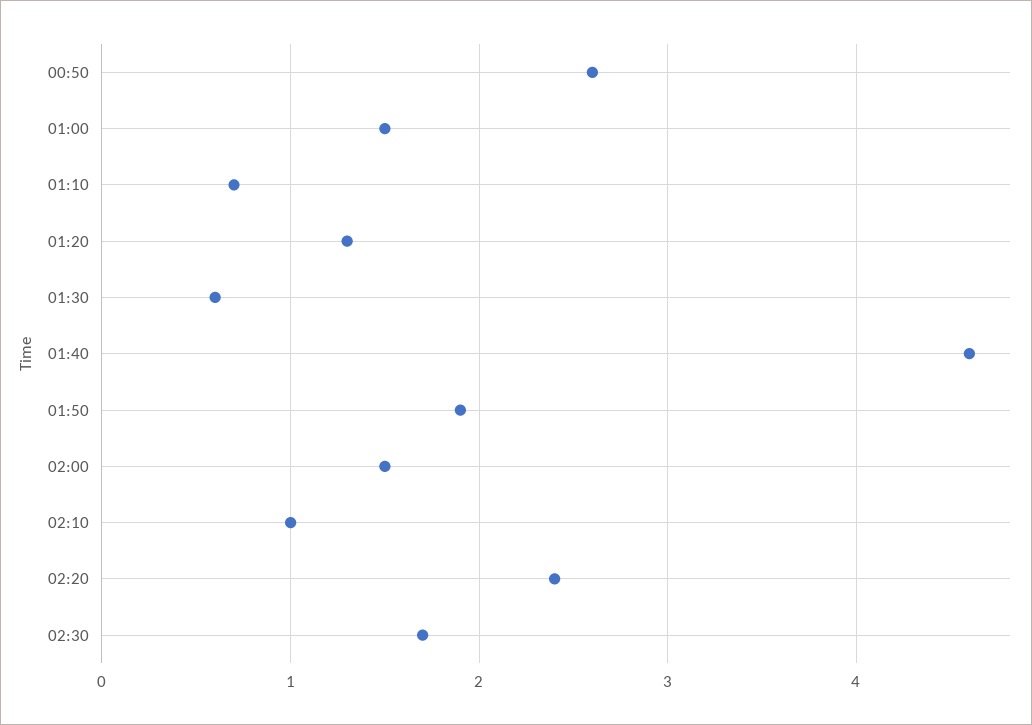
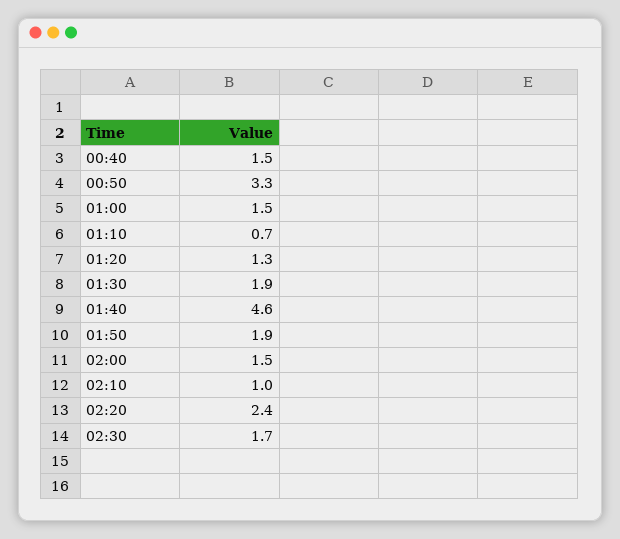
  {
-   "00:50": 2.6,
+   "00:50": 3.3,
    "01:00": 1.5,
    "01:10": 0.7,
    "01:20": 1.3,
-   "01:30": 0.6,
+   "01:30": 1.9,
    "01:40": 4.6,
    "01:50": 1.9,
    "02:00": 1.5,
    "02:10": 1,
    "02:20": 2.4,
-   "02:30": 1.7
+   "02:30": 1.7,
+   "00:40": 1.5
  }

